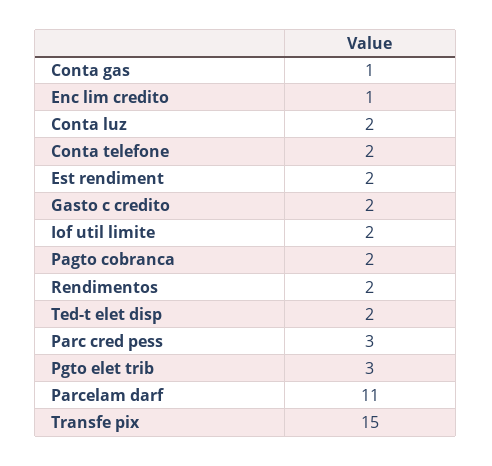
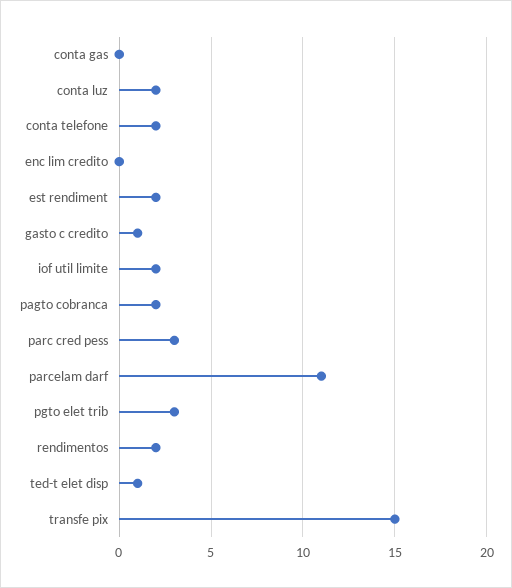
  {
-   "Conta gas": 1,
+   "Conta gas": 0,
-   "Enc lim credito": 1,
+   "Enc lim credito": 0,
    "Conta luz": 2,
    "Conta telefone": 2,
    "Est rendiment": 2,
-   "Gasto c credito": 2,
+   "Gasto c credito": 1,
    "Iof util limite": 2,
    "Pagto cobranca": 2,
    "Rendimentos": 2,
-   "Ted-t elet disp": 2,
+   "Ted-t elet disp": 1,
    "Parc cred pess": 3,
    "Pgto elet trib": 3,
    "Parcelam darf": 11,
    "Transfe pix": 15
  }

